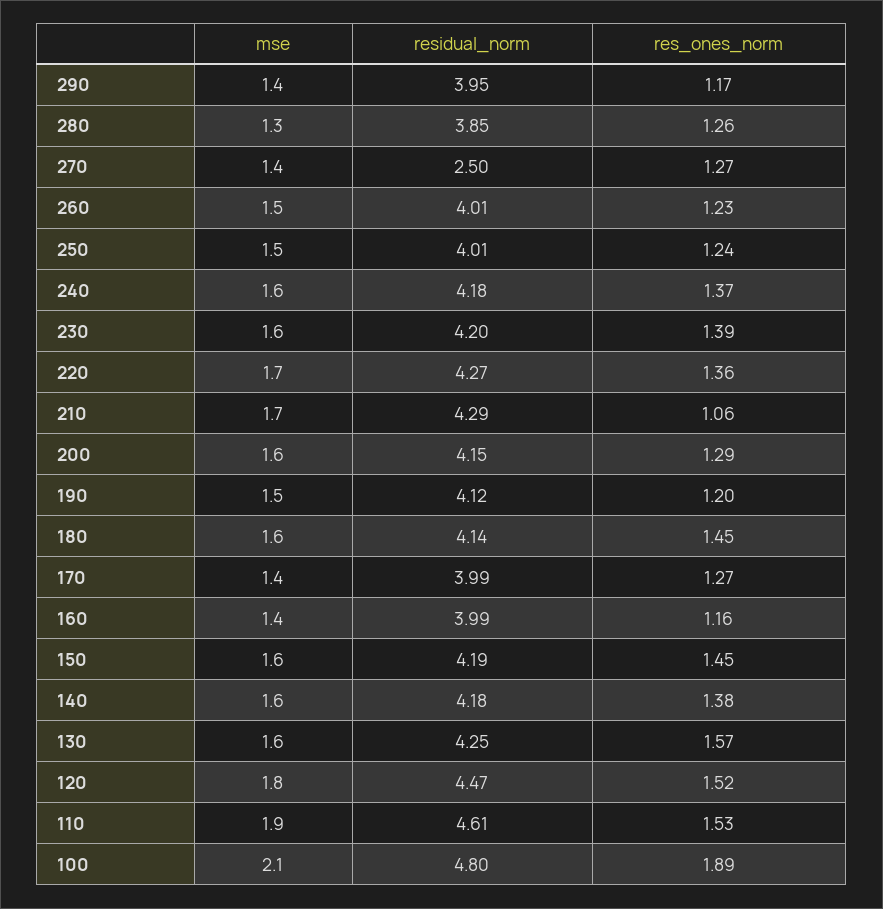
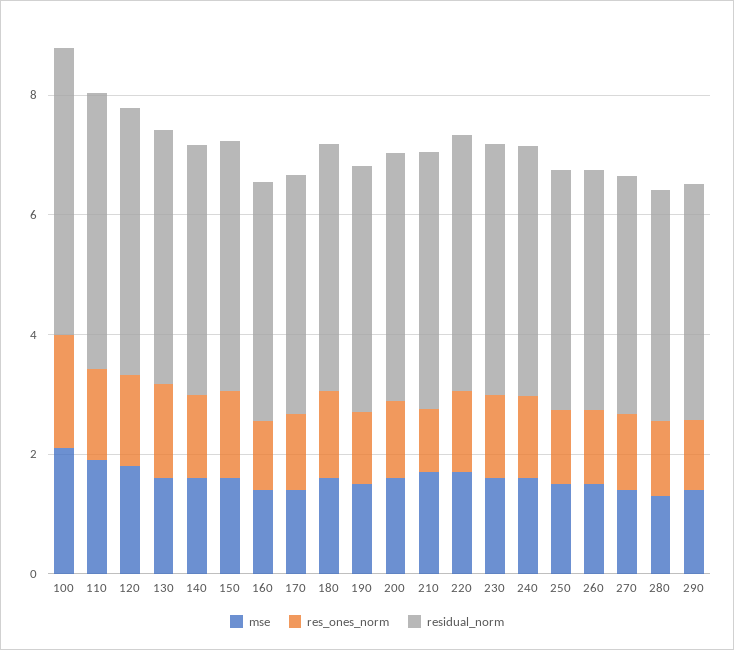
  {
    "mse": {
      "290": 1.4,
      "280": 1.3,
      "270": 1.4,
      "260": 1.5,
      "250": 1.5,
      "240": 1.6,
      "230": 1.6,
      "220": 1.7,
      "210": 1.7,
      "200": 1.6,
      "190": 1.5,
      "180": 1.6,
      "170": 1.4,
      "160": 1.4,
      "150": 1.6,
      "140": 1.6,
      "130": 1.6,
      "120": 1.8,
      "110": 1.9,
      "100": 2.1
    },
    "residual_norm": {
      "290": 3.95,
      "280": 3.85,
-     "270": 2.5,
+     "270": 4,
      "260": 4.01,
      "250": 4.01,
      "240": 4.18,
      "230": 4.2,
      "220": 4.27,
      "210": 4.29,
      "200": 4.15,
      "190": 4.12,
      "180": 4.14,
      "170": 3.99,
      "160": 3.99,
      "150": 4.19,
      "140": 4.18,
      "130": 4.25,
      "120": 4.47,
      "110": 4.61,
      "100": 4.8
    },
    "res_ones_norm": {
      "290": 1.17,
      "280": 1.26,
      "270": 1.27,
      "260": 1.23,
      "250": 1.24,
      "240": 1.37,
      "230": 1.39,
      "220": 1.36,
      "210": 1.06,
      "200": 1.29,
      "190": 1.2,
      "180": 1.45,
      "170": 1.27,
      "160": 1.16,
      "150": 1.45,
      "140": 1.38,
      "130": 1.57,
      "120": 1.52,
      "110": 1.53,
      "100": 1.89
    }
  }

